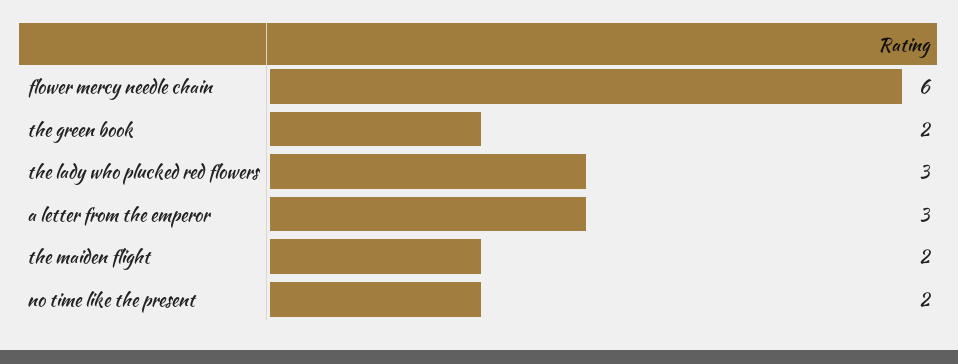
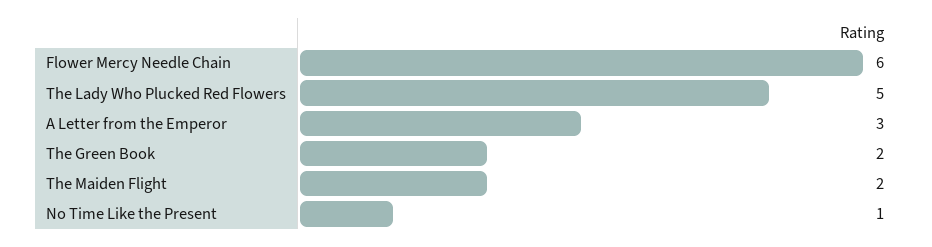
  {
    "flower mercy needle chain": 6,
    "the green book": 2,
-   "the lady who plucked red flowers": 3,
+   "the lady who plucked red flowers": 5,
    "a letter from the emperor": 3,
    "the maiden flight": 2,
-   "no time like the present": 2
+   "no time like the present": 1
  }

